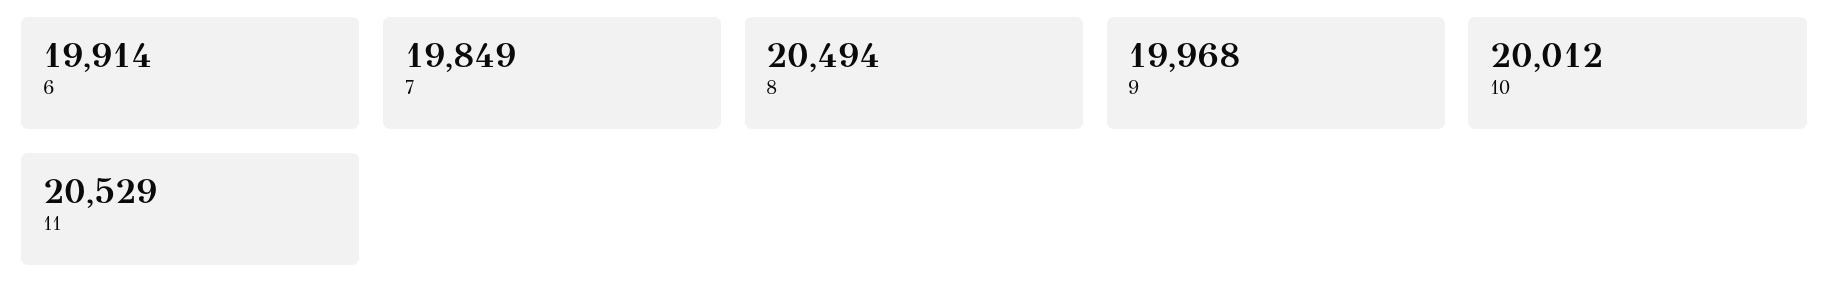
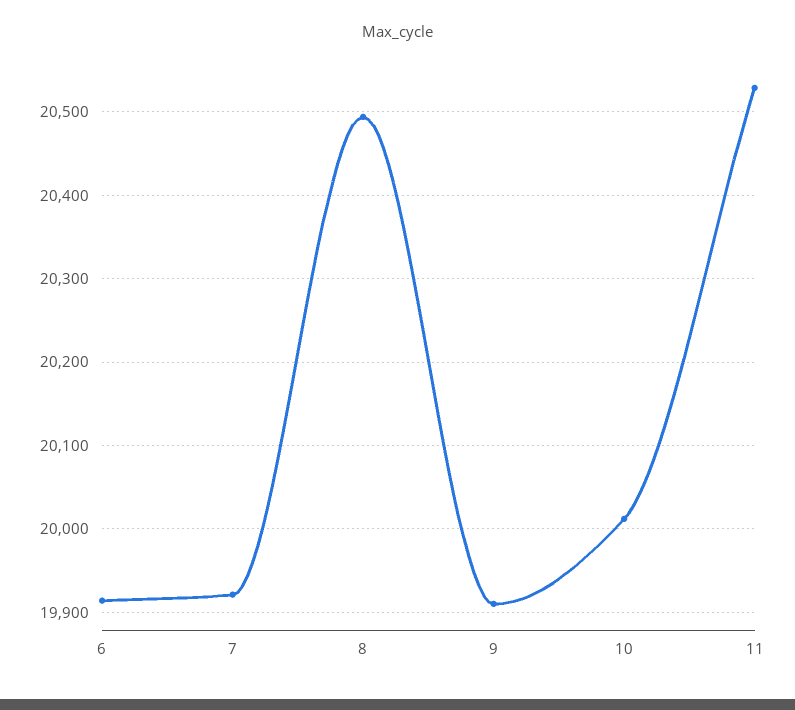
  {
    "6": 19914,
-   "7": 19849,
+   "7": 19920,
    "8": 20494,
-   "9": 19968,
+   "9": 19910,
    "10": 20012,
    "11": 20529
  }

